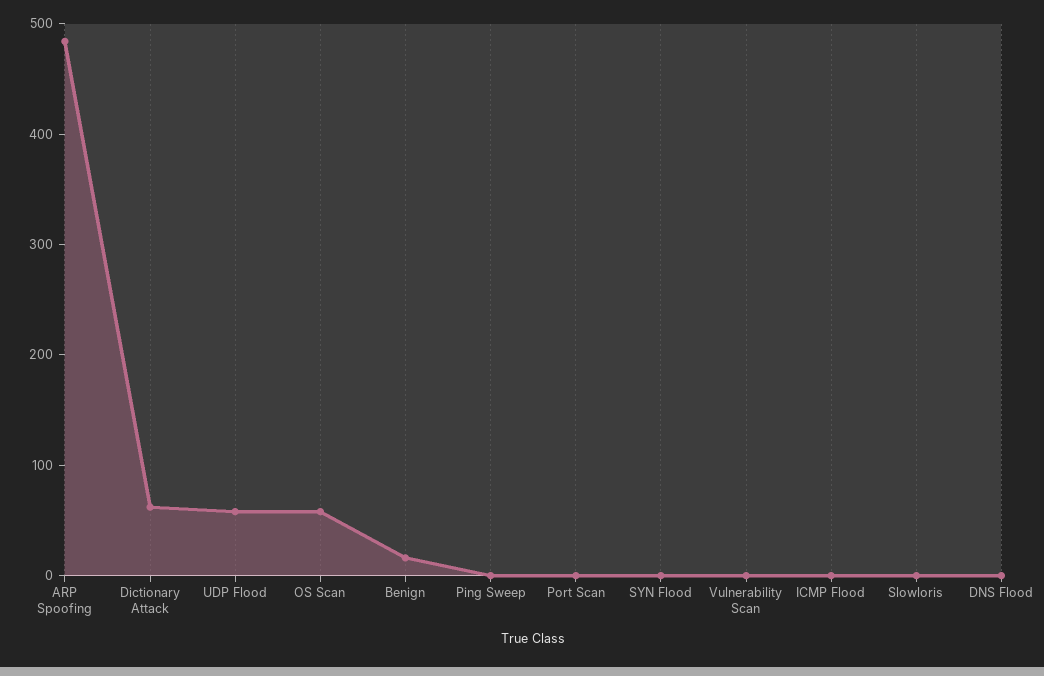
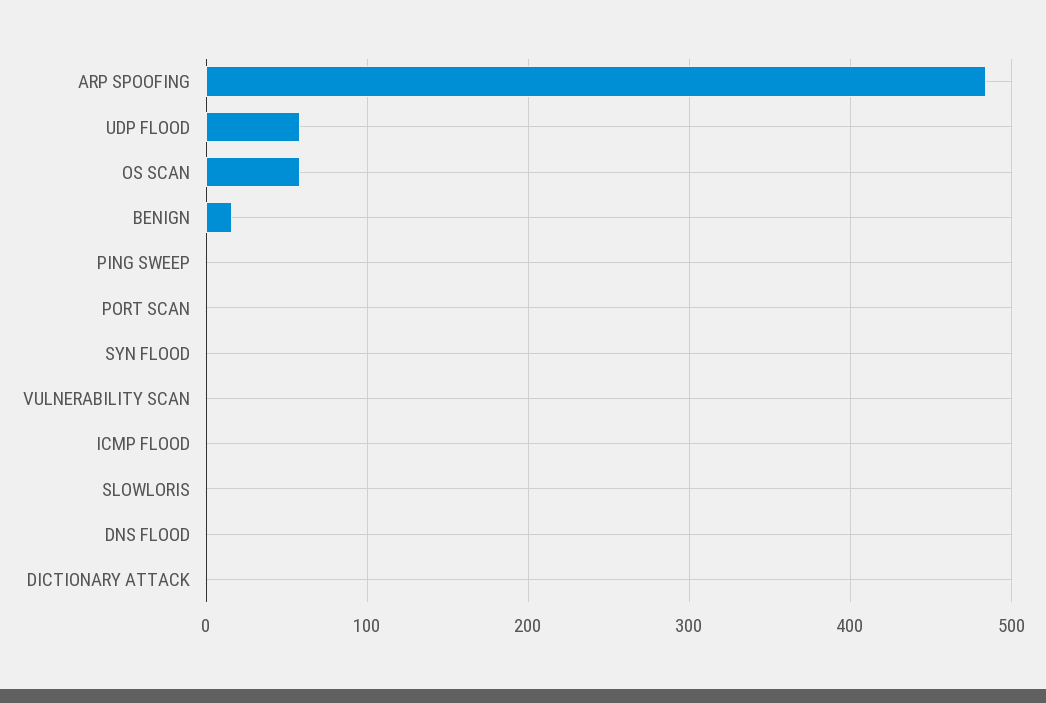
  {
    "ARP Spoofing": 480,
-   "Dictionary Attack": 60,
+   "Dictionary Attack": 0,
    "UDP Flood": 60,
    "OS Scan": 60,
    "Benign": 20,
    "Ping Sweep": 0,
    "Port Scan": 0,
    "SYN Flood": 0,
    "Vulnerability Scan": 0,
    "ICMP Flood": 0,
    "Slowloris": 0,
    "DNS Flood": 0
  }

